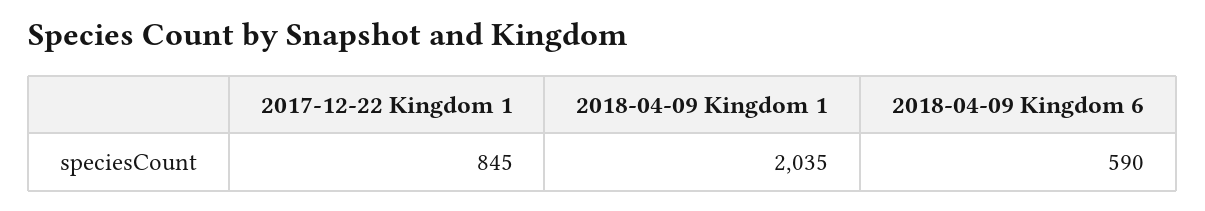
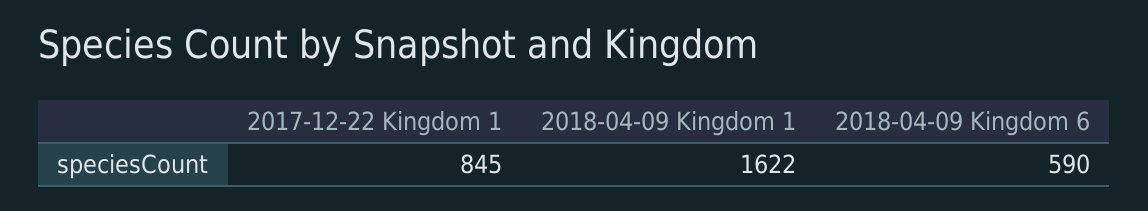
  {
    "2017-12-22 Kingdom 1": 845,
-   "2018-04-09 Kingdom 1": 2035,
+   "2018-04-09 Kingdom 1": 1622,
    "2018-04-09 Kingdom 6": 590
  }

